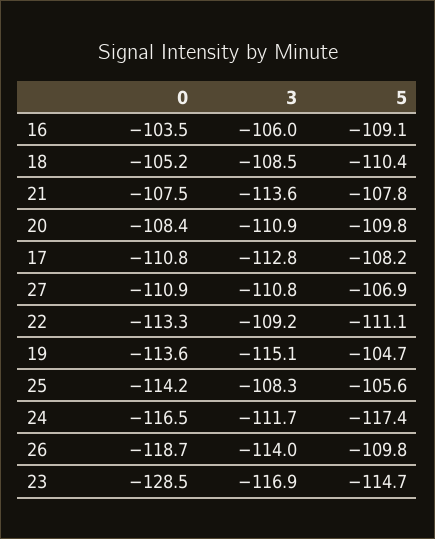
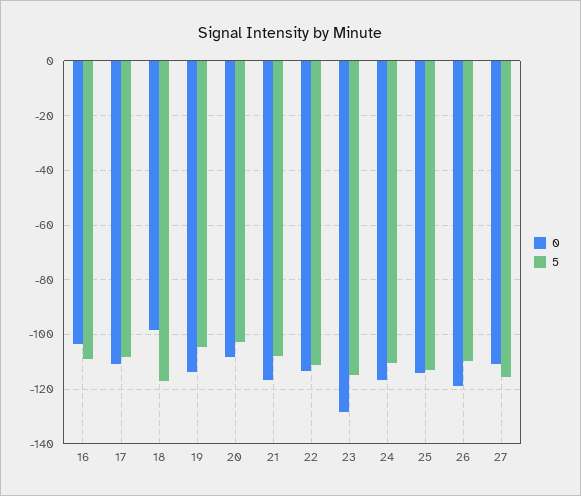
  {
    "0": {
      "16": -103.5,
-     "18": -105.2,
+     "18": -97.5,
-     "21": -107.5,
+     "21": -117.5,
      "20": -108.4,
      "17": -110.8,
      "27": -110.9,
      "22": -113.3,
      "19": -113.6,
      "25": -114.2,
      "24": -116.5,
      "26": -118.7,
      "23": -128.5
    },
-   "3": {
-     "16": -106,
-     "18": -108.5,
-     "21": -113.6,
-     "20": -110.9,
-     "17": -112.8,
-     "27": -110.8,
-     "22": -109.2,
-     "19": -115.1,
-     "25": -108.3,
-     "24": -111.7,
-     "26": -114,
-     "23": -116.9
-   },
    "5": {
      "16": -109.1,
-     "18": -110.4,
+     "18": -117.5,
      "21": -107.8,
-     "20": -109.8,
+     "20": -102.5,
      "17": -108.2,
-     "27": -106.9,
+     "27": -115,
      "22": -111.1,
      "19": -104.7,
-     "25": -105.6,
+     "25": -112.5,
-     "24": -117.4,
+     "24": -110,
      "26": -109.8,
      "23": -114.7
    }
  }

